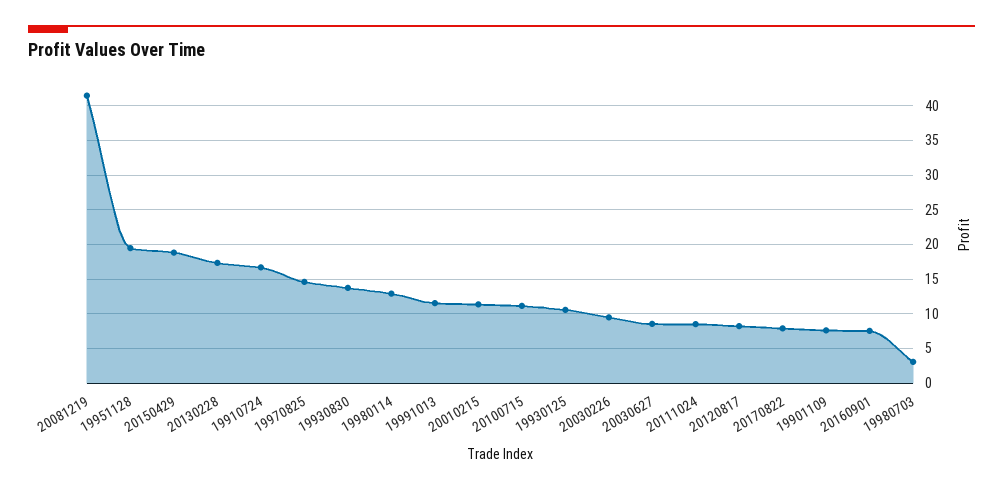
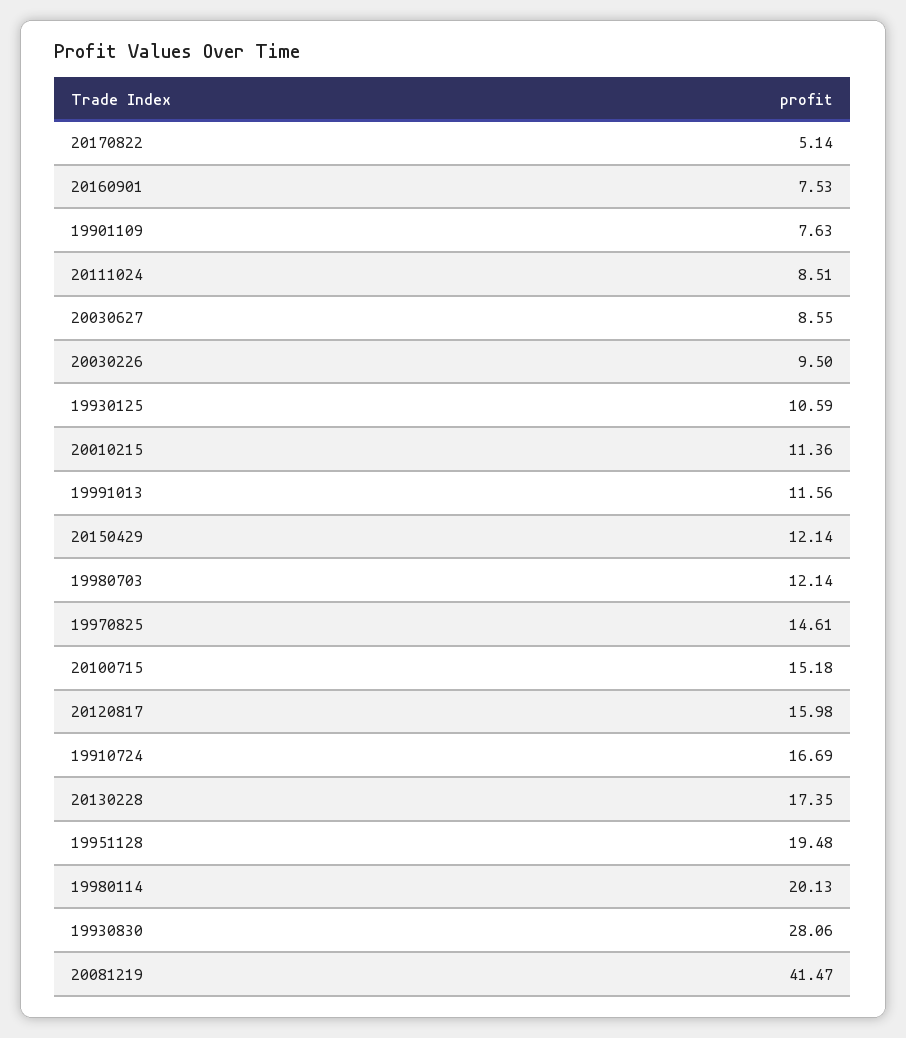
  {
    "20081219": 41.47,
    "19951128": 19.48,
-   "20150429": 19,
+   "20150429": 12.14,
    "20130228": 17.35,
    "19910724": 16.69,
    "19970825": 14.61,
-   "19930830": 14,
+   "19930830": 28.06,
-   "19980114": 13,
+   "19980114": 20.13,
    "19991013": 11.56,
    "20010215": 11.36,
-   "20100715": 11,
+   "20100715": 15.18,
    "19930125": 10.59,
    "20030226": 9.5,
    "20030627": 8.55,
    "20111024": 8.51,
-   "20120817": 8,
+   "20120817": 15.98,
-   "20170822": 8,
+   "20170822": 5.14,
    "19901109": 7.63,
    "20160901": 7.53,
-   "19980703": 3
+   "19980703": 12.14
  }

